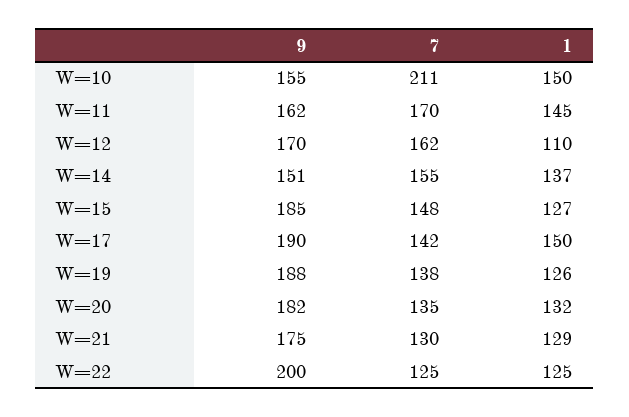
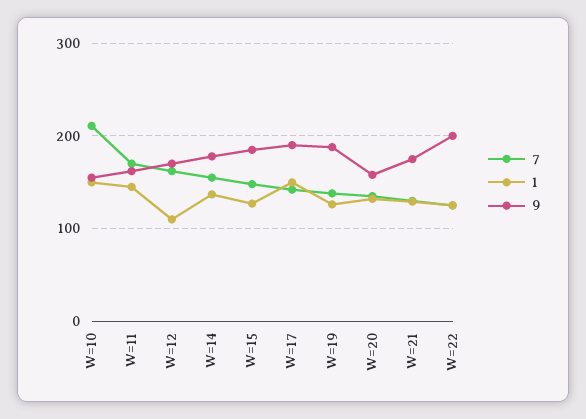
  {
    "9": {
      "W=10": 155,
      "W=11": 162,
      "W=12": 170,
-     "W=14": 151,
+     "W=14": 180,
      "W=15": 185,
      "W=17": 190,
      "W=19": 188,
-     "W=20": 182,
+     "W=20": 160,
      "W=21": 175,
      "W=22": 200
    },
    "7": {
      "W=10": 211,
      "W=11": 170,
      "W=12": 162,
      "W=14": 155,
      "W=15": 148,
      "W=17": 142,
      "W=19": 138,
      "W=20": 135,
      "W=21": 130,
      "W=22": 125
    },
    "1": {
      "W=10": 150,
      "W=11": 145,
      "W=12": 110,
      "W=14": 137,
      "W=15": 127,
      "W=17": 150,
      "W=19": 126,
      "W=20": 132,
      "W=21": 129,
      "W=22": 125
    }
  }

